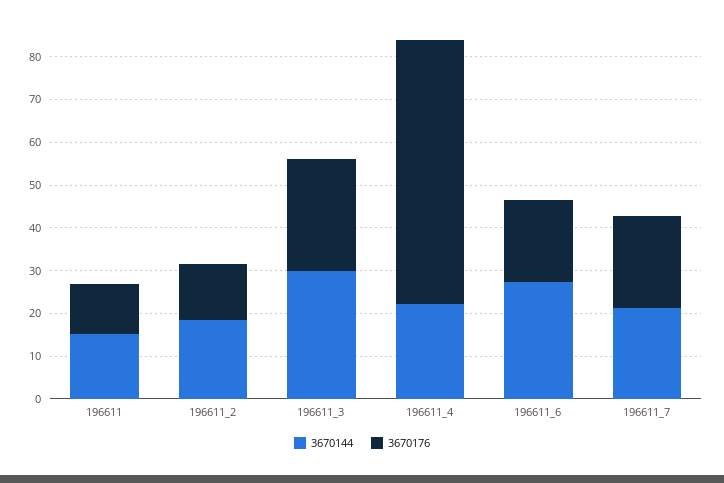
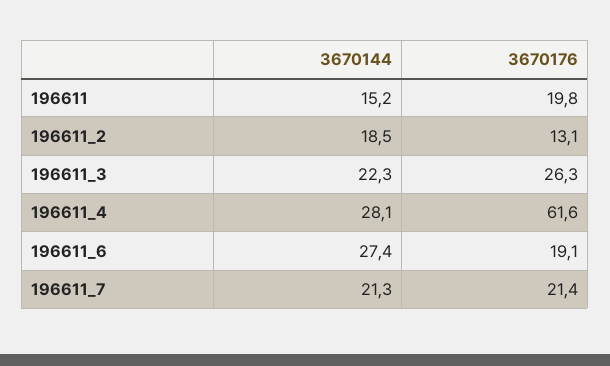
  {
    "3670144": {
      "196611": 15.2,
      "196611_2": 18.5,
-     "196611_3": 30,
+     "196611_3": 22.3,
-     "196611_4": 22,
+     "196611_4": 28.1,
      "196611_6": 27.4,
      "196611_7": 21.3
    },
    "3670176": {
-     "196611": 12,
+     "196611": 19.8,
      "196611_2": 13.1,
      "196611_3": 26.3,
      "196611_4": 61.6,
      "196611_6": 19.1,
      "196611_7": 21.4
    }
  }

